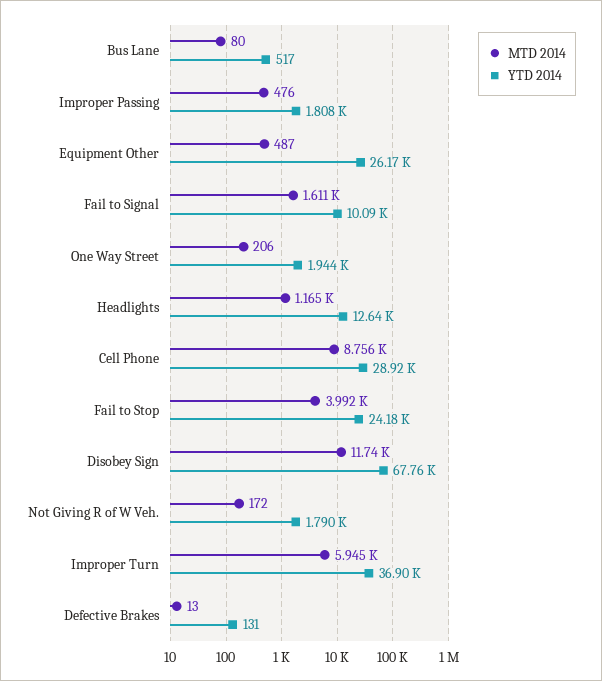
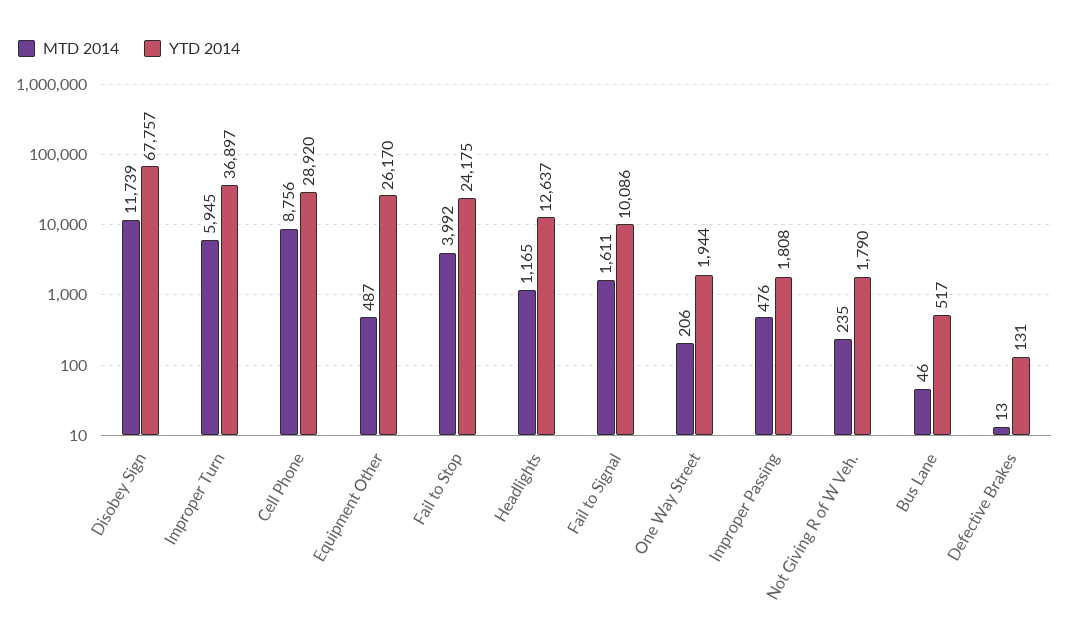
  {
    "MTD 2014": {
-     "Bus Lane": 80,
+     "Bus Lane": 46,
      "Improper Passing": 476,
      "Equipment Other": 487,
      "Fail to Signal": 1611,
      "One Way Street": 206,
      "Headlights": 1165,
      "Cell Phone": 8756,
      "Fail to Stop": 3992,
      "Disobey Sign": 11739,
-     "Not Giving R of W Veh.": 172,
+     "Not Giving R of W Veh.": 235,
      "Improper Turn": 5945,
      "Defective Brakes": 13
    },
    "YTD 2014": {
      "Bus Lane": 517,
      "Improper Passing": 1808,
      "Equipment Other": 26170,
      "Fail to Signal": 10086,
      "One Way Street": 1944,
      "Headlights": 12637,
      "Cell Phone": 28920,
      "Fail to Stop": 24175,
      "Disobey Sign": 67757,
      "Not Giving R of W Veh.": 1790,
      "Improper Turn": 36897,
      "Defective Brakes": 131
    }
  }

